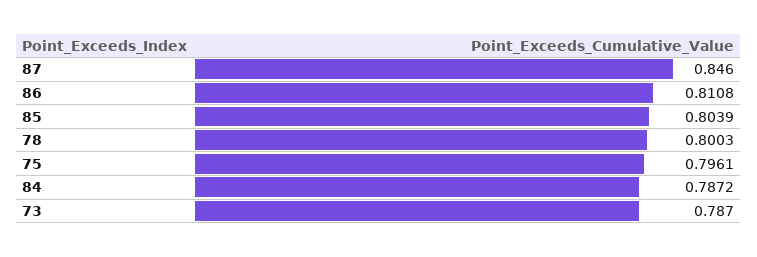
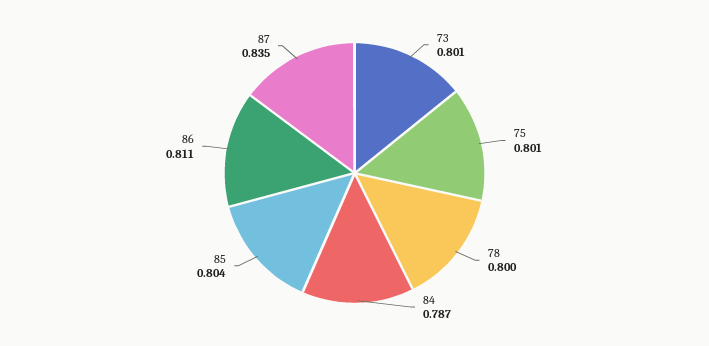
  {
-   "87": 0.846,
+   "87": 0.835,
    "86": 0.8108,
    "85": 0.8039,
    "78": 0.8003,
-   "75": 0.7961,
+   "75": 0.801,
    "84": 0.7872,
-   "73": 0.787
+   "73": 0.801
  }

